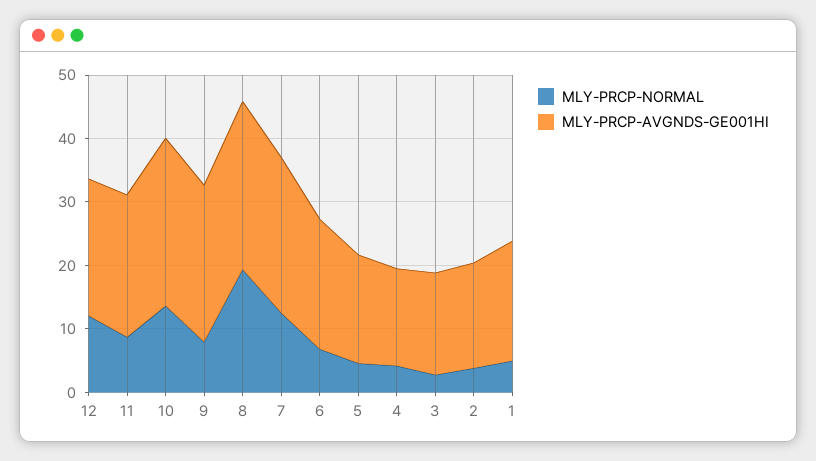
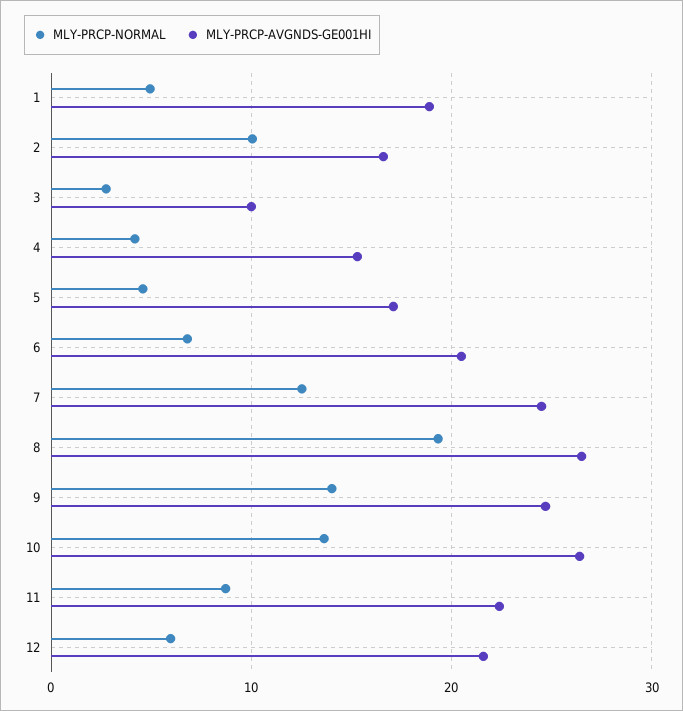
  {
    "MLY-PRCP-NORMAL": {
-     "12": 12,
+     "12": 6,
      "11": 9,
      "10": 14,
-     "9": 8,
+     "9": 14,
      "8": 19,
      "7": 13,
      "6": 7,
      "5": 5,
      "4": 4,
      "3": 3,
-     "2": 4,
+     "2": 10,
      "1": 5
    },
    "MLY-PRCP-AVGNDS-GE001HI": {
      "12": 22,
      "11": 22,
      "10": 26,
      "9": 25,
      "8": 27,
      "7": 25,
      "6": 21,
      "5": 17,
      "4": 15,
-     "3": 16,
+     "3": 10,
      "2": 17,
      "1": 19
    }
  }

